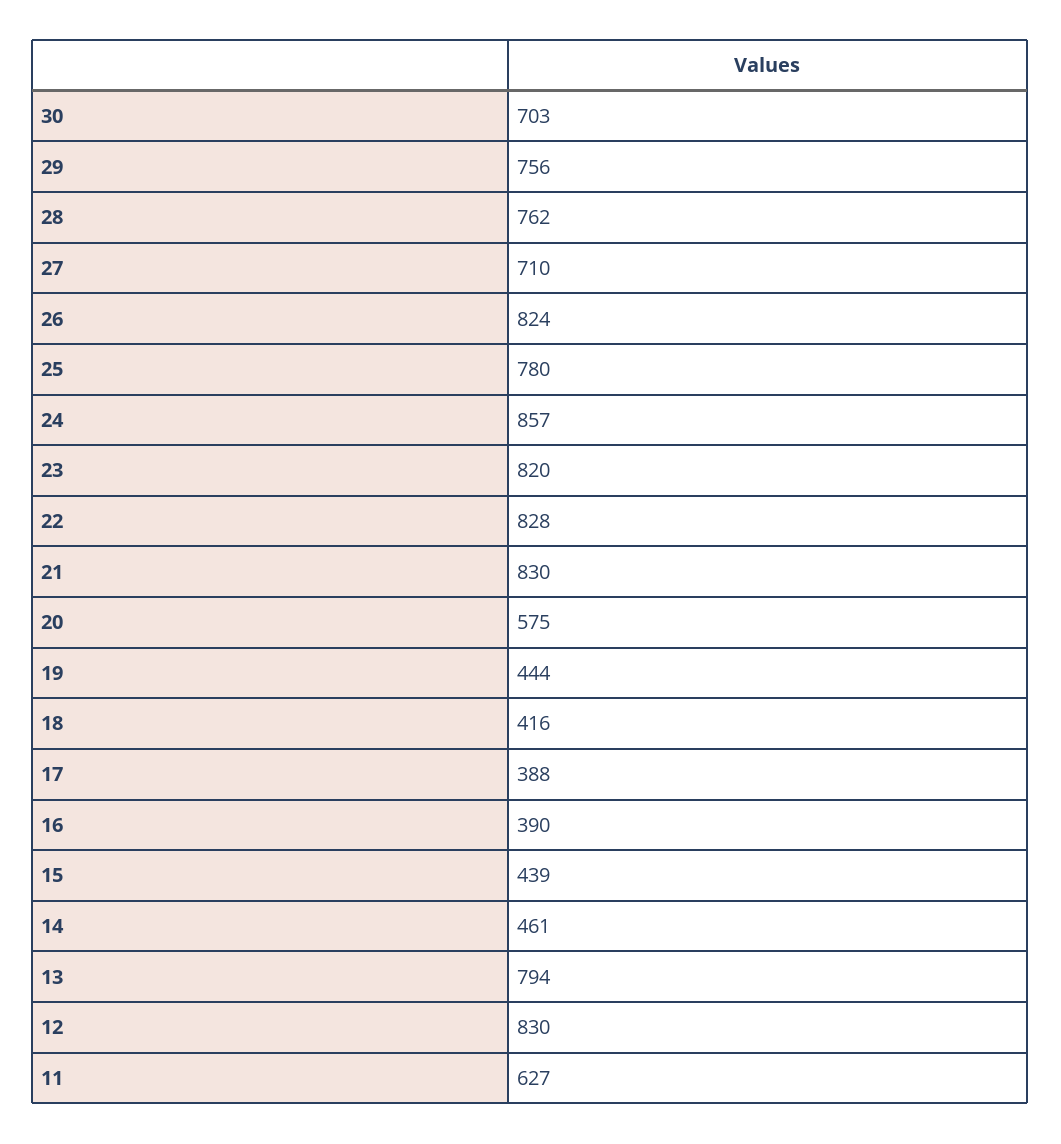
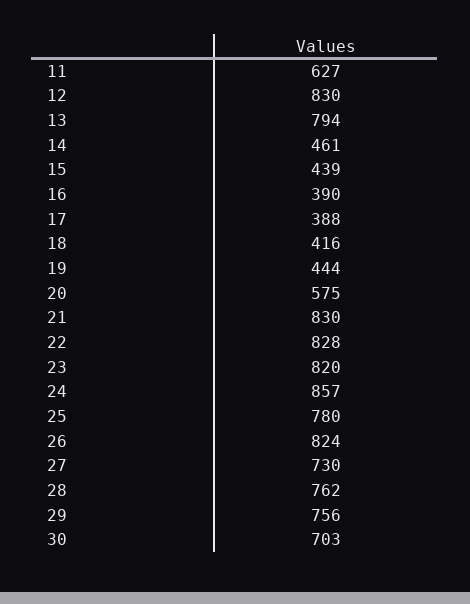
  {
    "30": 703,
    "29": 756,
    "28": 762,
-   "27": 710,
+   "27": 730,
    "26": 824,
    "25": 780,
    "24": 857,
    "23": 820,
    "22": 828,
    "21": 830,
    "20": 575,
    "19": 444,
    "18": 416,
    "17": 388,
    "16": 390,
    "15": 439,
    "14": 461,
    "13": 794,
    "12": 830,
    "11": 627
  }

